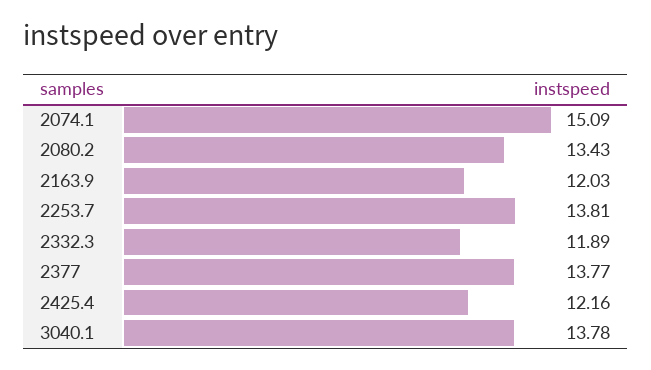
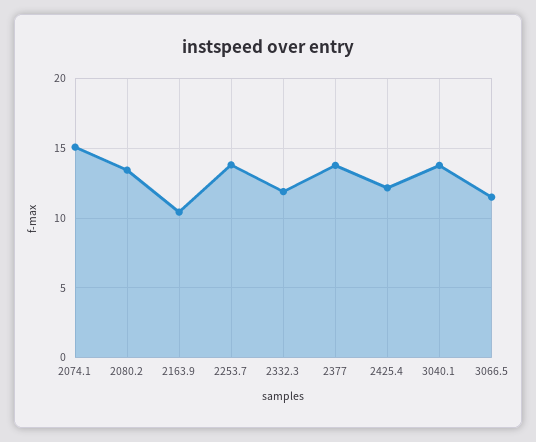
  {
    "2074.1": 15.09,
    "2080.2": 13.43,
-   "2163.9": 12.03,
+   "2163.9": 10.5,
    "2253.7": 13.81,
    "2332.3": 11.89,
    "2377": 13.77,
    "2425.4": 12.16,
-   "3040.1": 13.78
+   "3040.1": 13.78,
+   "3066.5": 11.5
  }

